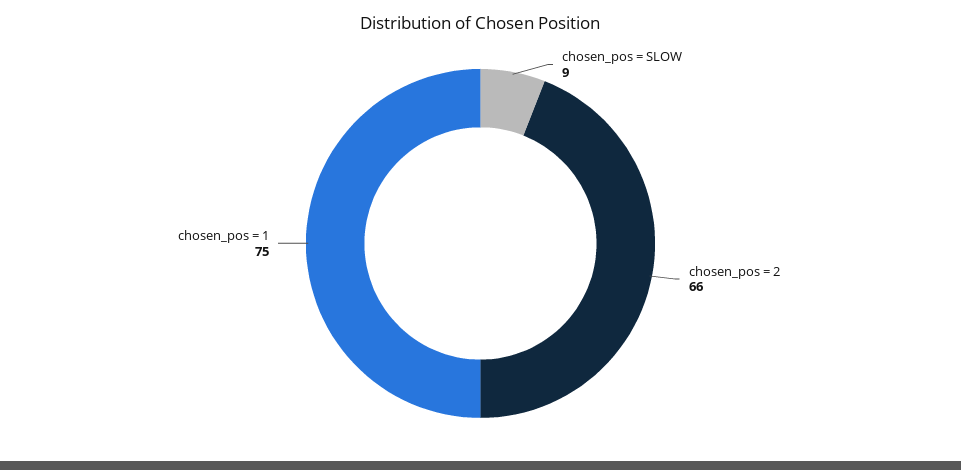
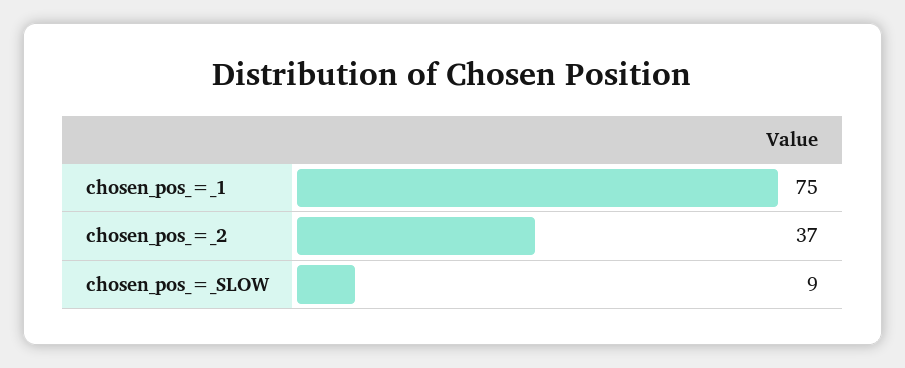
  {
    "chosen_pos = SLOW": 9,
-   "chosen_pos = 2": 66,
+   "chosen_pos = 2": 37,
    "chosen_pos = 1": 75
  }

